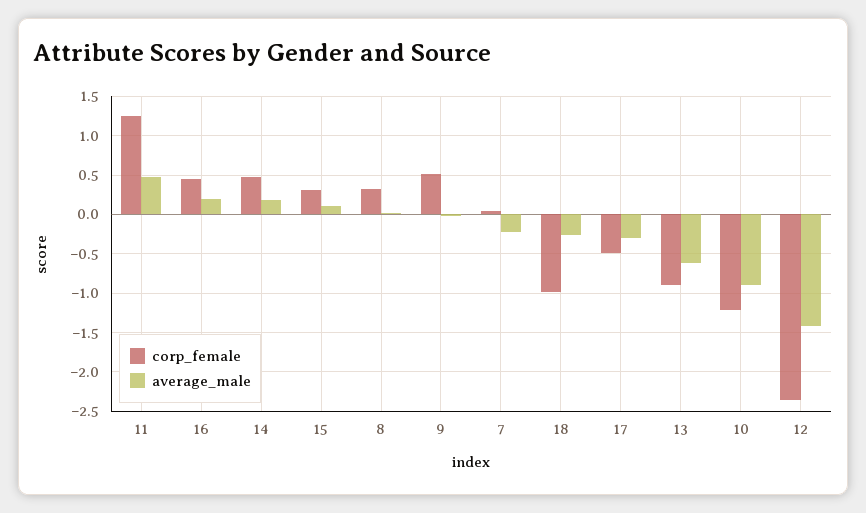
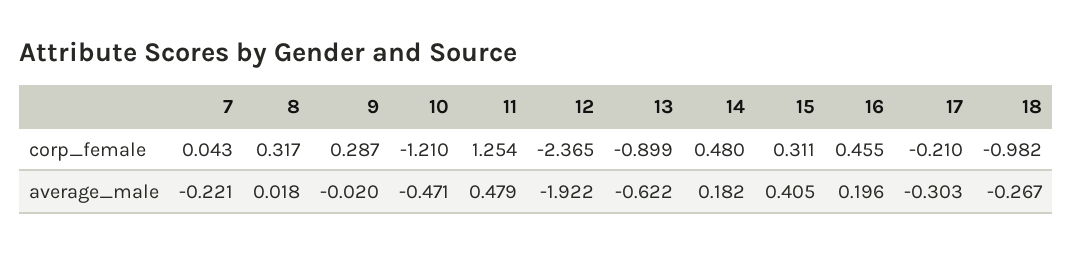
  {
    "corp_female": {
      "11": 1.254,
      "16": 0.455,
      "14": 0.48,
      "15": 0.311,
      "8": 0.317,
-     "9": 0.5,
+     "9": 0.287,
      "7": 0.043,
      "18": -0.982,
-     "17": -0.5,
+     "17": -0.21,
      "13": -0.899,
      "10": -1.21,
      "12": -2.365
    },
    "average_male": {
      "11": 0.479,
      "16": 0.196,
      "14": 0.182,
-     "15": 0.1,
+     "15": 0.405,
      "8": 0.018,
      "9": -0.02,
      "7": -0.221,
      "18": -0.267,
      "17": -0.303,
      "13": -0.622,
-     "10": -0.9,
+     "10": -0.471,
-     "12": -1.4
+     "12": -1.922
    }
  }

